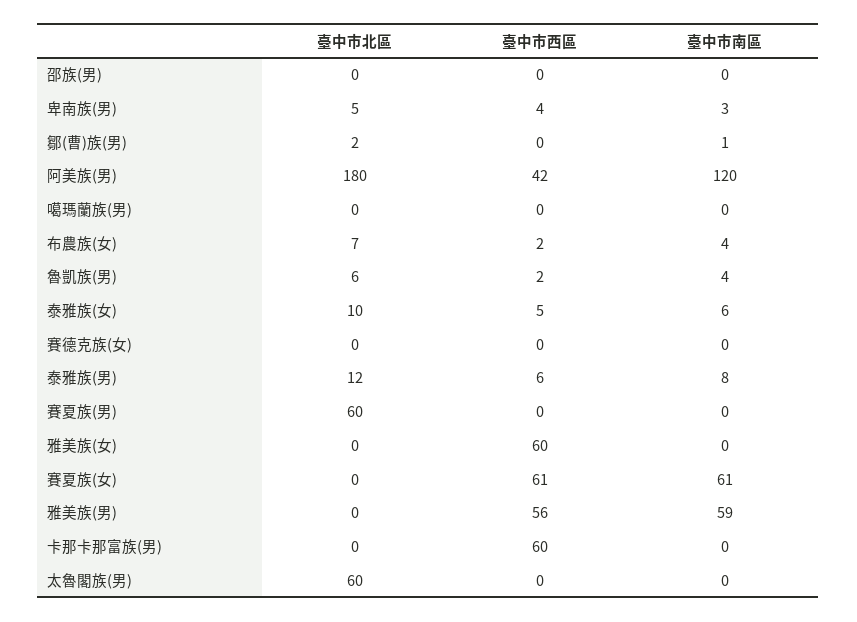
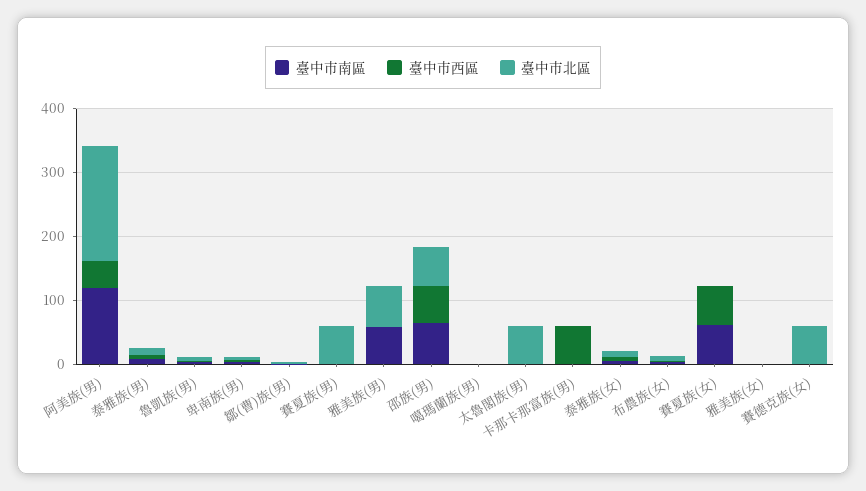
  {
    "臺中市北區": {
-     "邵族(男)": 0,
+     "邵族(男)": 60,
      "卑南族(男)": 5,
      "鄒(曹)族(男)": 2,
      "阿美族(男)": 180,
      "噶瑪蘭族(男)": 0,
      "布農族(女)": 7,
      "魯凱族(男)": 6,
      "泰雅族(女)": 10,
-     "賽德克族(女)": 0,
+     "賽德克族(女)": 60,
      "泰雅族(男)": 12,
      "賽夏族(男)": 60,
      "雅美族(女)": 0,
      "賽夏族(女)": 0,
-     "雅美族(男)": 0,
+     "雅美族(男)": 60,
      "卡那卡那富族(男)": 0,
      "太魯閣族(男)": 60
    },
    "臺中市西區": {
-     "邵族(男)": 0,
+     "邵族(男)": 60,
      "卑南族(男)": 4,
      "鄒(曹)族(男)": 0,
      "阿美族(男)": 42,
      "噶瑪蘭族(男)": 0,
      "布農族(女)": 2,
      "魯凱族(男)": 2,
      "泰雅族(女)": 5,
      "賽德克族(女)": 0,
      "泰雅族(男)": 6,
      "賽夏族(男)": 0,
-     "雅美族(女)": 60,
+     "雅美族(女)": 0,
      "賽夏族(女)": 61,
-     "雅美族(男)": 56,
+     "雅美族(男)": 0,
      "卡那卡那富族(男)": 60,
      "太魯閣族(男)": 0
    },
    "臺中市南區": {
-     "邵族(男)": 0,
+     "邵族(男)": 60,
      "卑南族(男)": 3,
      "鄒(曹)族(男)": 1,
      "阿美族(男)": 120,
      "噶瑪蘭族(男)": 0,
      "布農族(女)": 4,
      "魯凱族(男)": 4,
      "泰雅族(女)": 6,
      "賽德克族(女)": 0,
      "泰雅族(男)": 8,
      "賽夏族(男)": 0,
      "雅美族(女)": 0,
      "賽夏族(女)": 61,
      "雅美族(男)": 59,
      "卡那卡那富族(男)": 0,
      "太魯閣族(男)": 0
    }
  }

